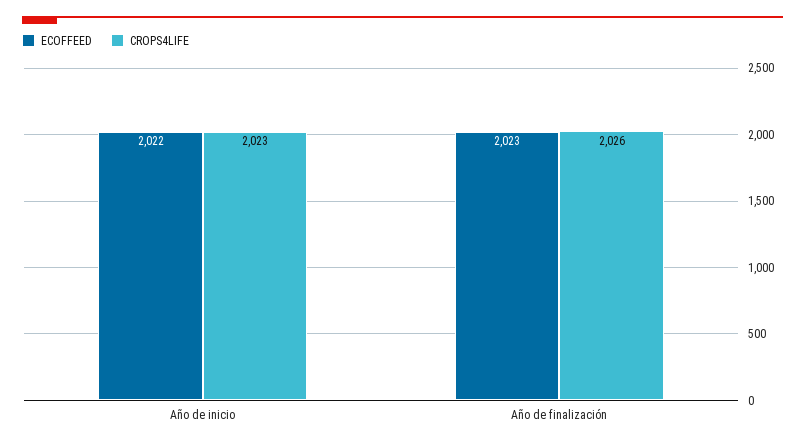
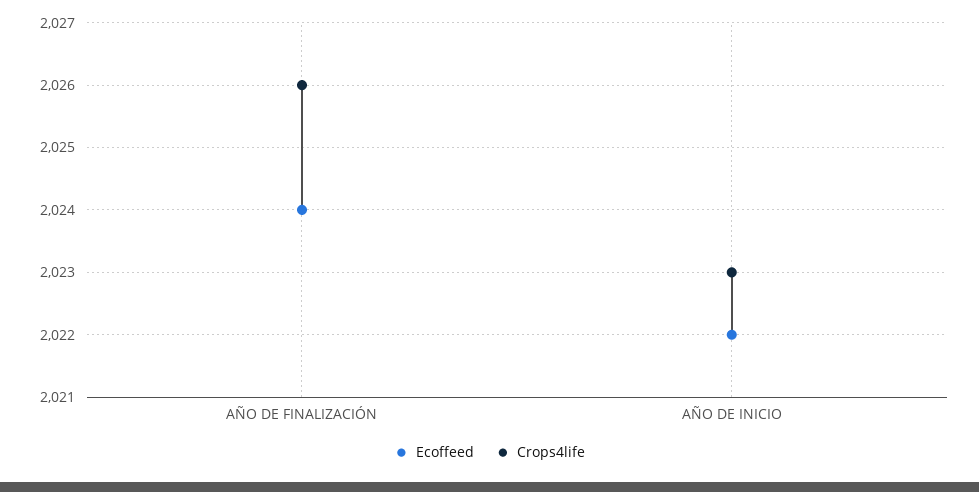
  {
    "ECOFFEED": {
      "Año de inicio": 2022,
-     "Año de finalización": 2023
+     "Año de finalización": 2024
    },
    "CROPS4LIFE": {
      "Año de inicio": 2023,
      "Año de finalización": 2026
    }
  }

